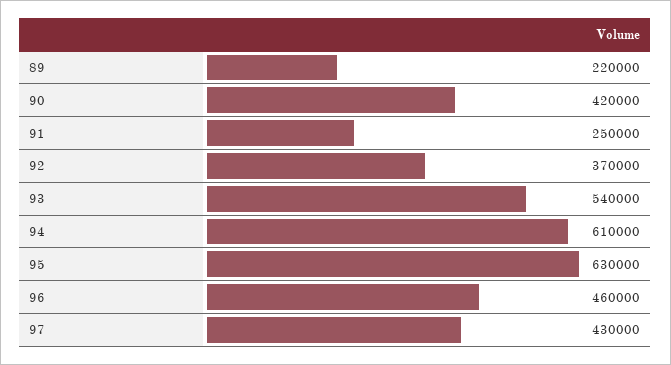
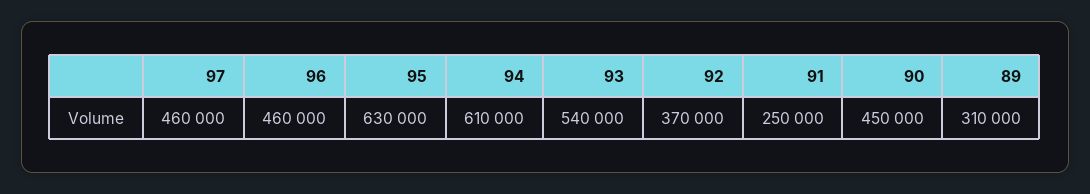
  {
-   "89": 220000,
+   "89": 310000,
-   "90": 420000,
+   "90": 450000,
    "91": 250000,
    "92": 370000,
    "93": 540000,
    "94": 610000,
    "95": 630000,
    "96": 460000,
-   "97": 430000
+   "97": 460000
  }

